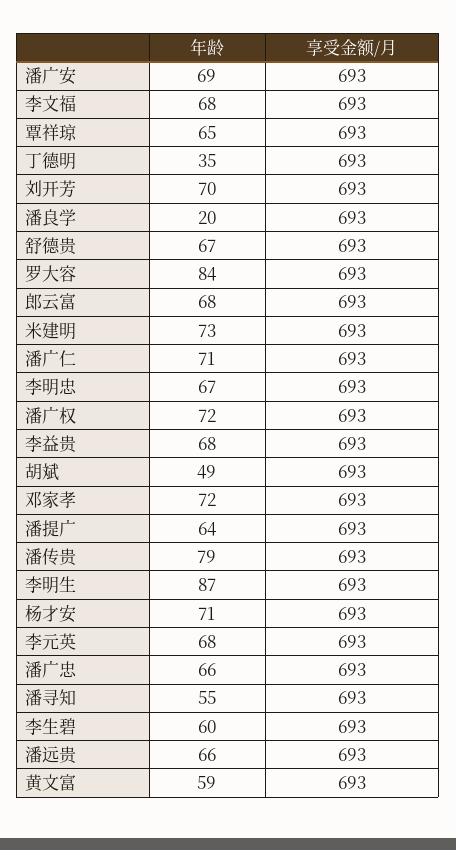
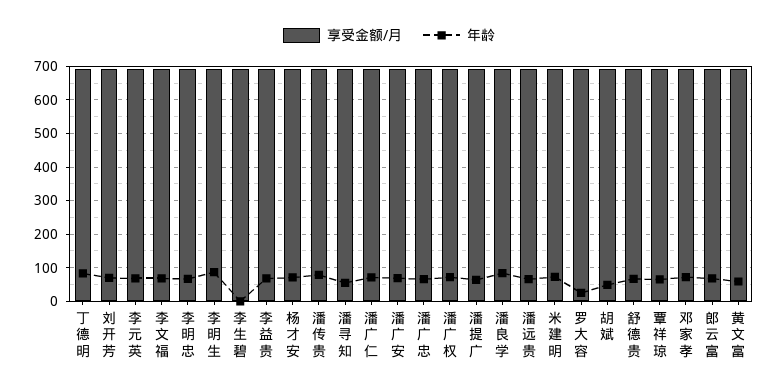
  {
    "年龄": {
      "潘广安": 69,
      "李文福": 68,
      "覃祥琼": 65,
-     "丁德明": 35,
+     "丁德明": 80,
      "刘开芳": 70,
-     "潘良学": 20,
+     "潘良学": 80,
      "舒德贵": 67,
-     "罗大容": 84,
+     "罗大容": 20,
      "郎云富": 68,
      "米建明": 73,
      "潘广仁": 71,
      "李明忠": 67,
      "潘广权": 72,
      "李益贵": 68,
      "胡斌": 49,
      "邓家孝": 72,
      "潘提广": 64,
      "潘传贵": 79,
      "李明生": 87,
      "杨才安": 71,
      "李元英": 68,
      "潘广忠": 66,
      "潘寻知": 55,
-     "李生碧": 60,
+     "李生碧": 0,
      "潘远贵": 66,
      "黄文富": 59
    },
    "享受金额/月": {
      "潘广安": 693,
      "李文福": 693,
      "覃祥琼": 693,
      "丁德明": 693,
      "刘开芳": 693,
      "潘良学": 693,
      "舒德贵": 693,
      "罗大容": 693,
      "郎云富": 693,
      "米建明": 693,
      "潘广仁": 693,
      "李明忠": 693,
      "潘广权": 693,
      "李益贵": 693,
      "胡斌": 693,
      "邓家孝": 693,
      "潘提广": 693,
      "潘传贵": 693,
      "李明生": 693,
      "杨才安": 693,
      "李元英": 693,
      "潘广忠": 693,
      "潘寻知": 693,
      "李生碧": 693,
      "潘远贵": 693,
      "黄文富": 693
    }
  }

